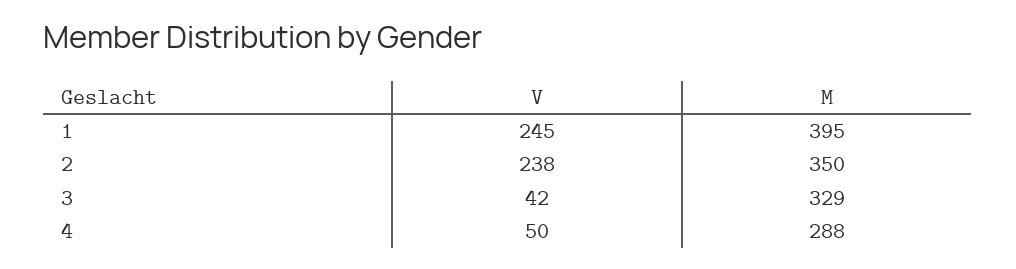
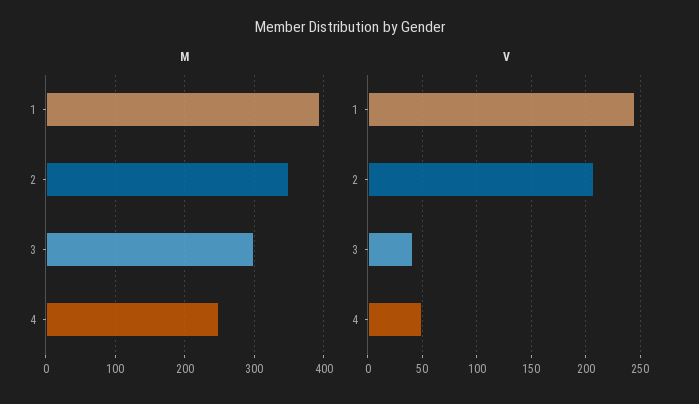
  {
    "V": {
      "1": 245,
-     "2": 238,
+     "2": 210,
      "3": 42,
      "4": 50
    },
    "M": {
      "1": 395,
      "2": 350,
-     "3": 329,
+     "3": 300,
-     "4": 288
+     "4": 250
    }
  }

